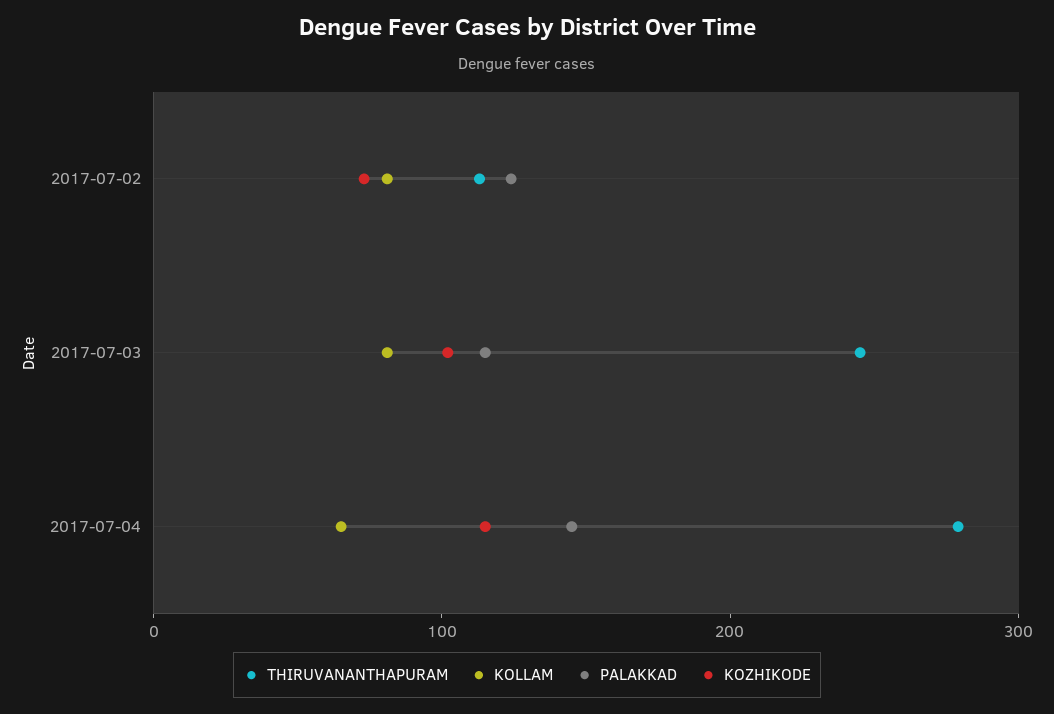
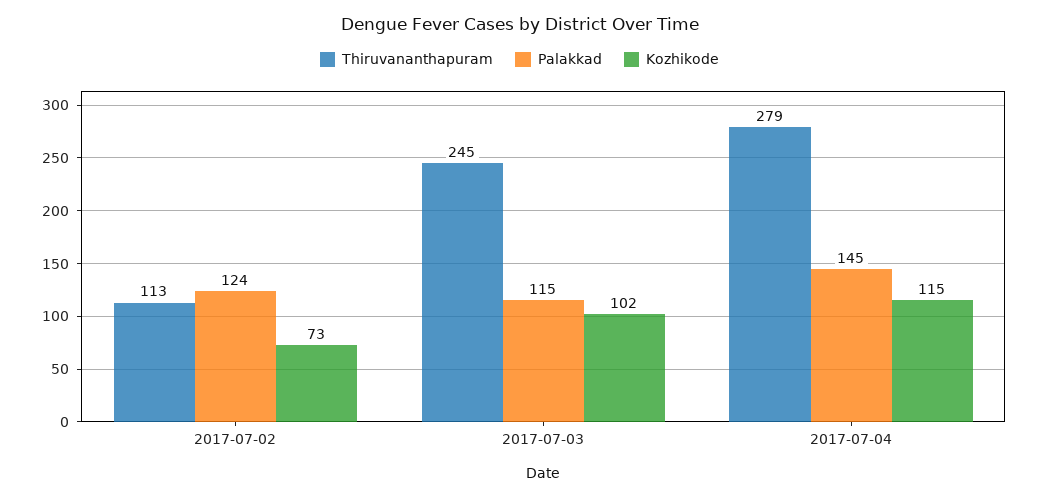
  {
    "THIRUVANANTHAPURAM": {
      "2017-07-02": 113,
      "2017-07-03": 245,
      "2017-07-04": 279
    },
-   "KOLLAM": {
-     "2017-07-02": 80,
-     "2017-07-03": 80,
-     "2017-07-04": 60
-   },
    "PALAKKAD": {
      "2017-07-02": 124,
      "2017-07-03": 115,
      "2017-07-04": 145
    },
    "KOZHIKODE": {
      "2017-07-02": 73,
      "2017-07-03": 102,
      "2017-07-04": 115
    }
  }

